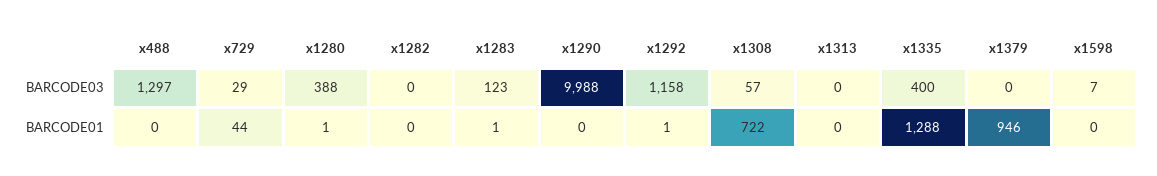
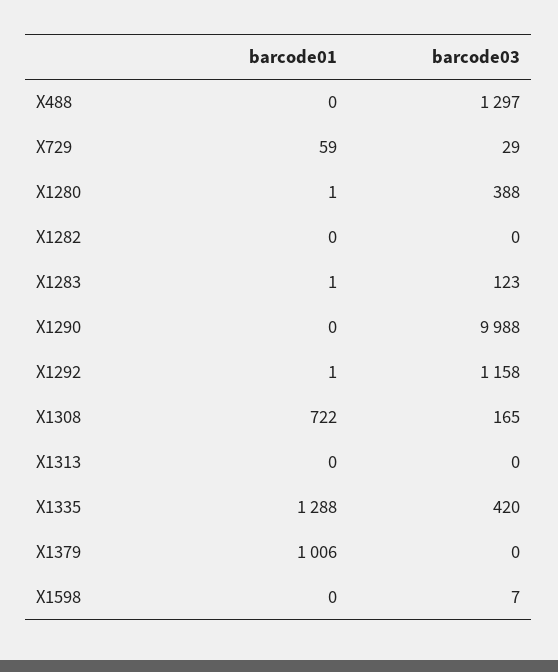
  {
    "x488": {
      "BARCODE03": 1297,
      "BARCODE01": 0
    },
    "x729": {
      "BARCODE03": 29,
-     "BARCODE01": 44
+     "BARCODE01": 59
    },
    "x1280": {
      "BARCODE03": 388,
      "BARCODE01": 1
    },
    "x1282": {
      "BARCODE03": 0,
      "BARCODE01": 0
    },
    "x1283": {
      "BARCODE03": 123,
      "BARCODE01": 1
    },
    "x1290": {
      "BARCODE03": 9988,
      "BARCODE01": 0
    },
    "x1292": {
      "BARCODE03": 1158,
      "BARCODE01": 1
    },
    "x1308": {
-     "BARCODE03": 57,
+     "BARCODE03": 165,
      "BARCODE01": 722
    },
    "x1313": {
      "BARCODE03": 0,
      "BARCODE01": 0
    },
    "x1335": {
-     "BARCODE03": 400,
+     "BARCODE03": 420,
      "BARCODE01": 1288
    },
    "x1379": {
      "BARCODE03": 0,
-     "BARCODE01": 946
+     "BARCODE01": 1006
    },
    "x1598": {
      "BARCODE03": 7,
      "BARCODE01": 0
    }
  }

